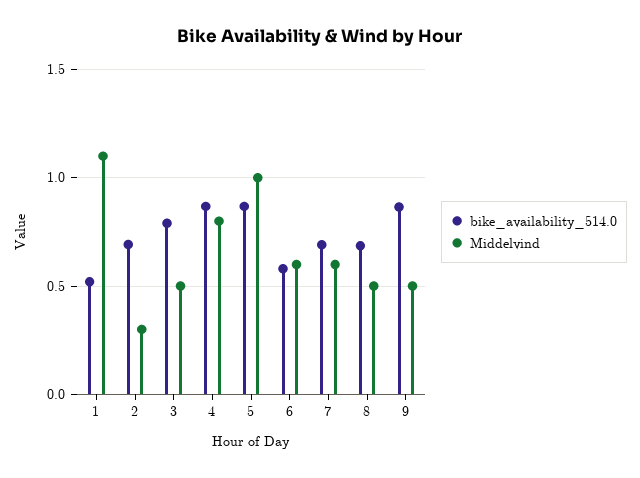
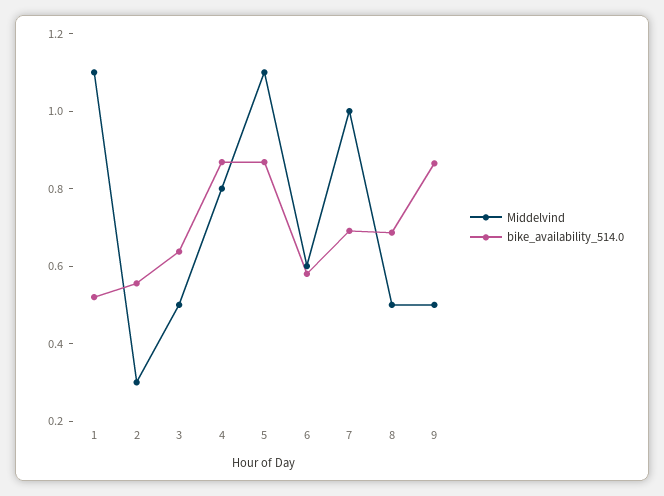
  {
    "bike_availability_514.0": {
      "1": 0.5,
-     "2": 0.7,
+     "2": 0.55,
-     "3": 0.8,
+     "3": 0.65,
      "4": 0.85,
      "5": 0.85,
      "6": 0.6,
      "7": 0.7,
      "8": 0.7,
      "9": 0.85
    },
    "Middelvind": {
      "1": 1.1,
      "2": 0.3,
      "3": 0.5,
      "4": 0.8,
-     "5": 1,
+     "5": 1.1,
      "6": 0.6,
-     "7": 0.6,
+     "7": 1,
      "8": 0.5,
      "9": 0.5
    }
  }

